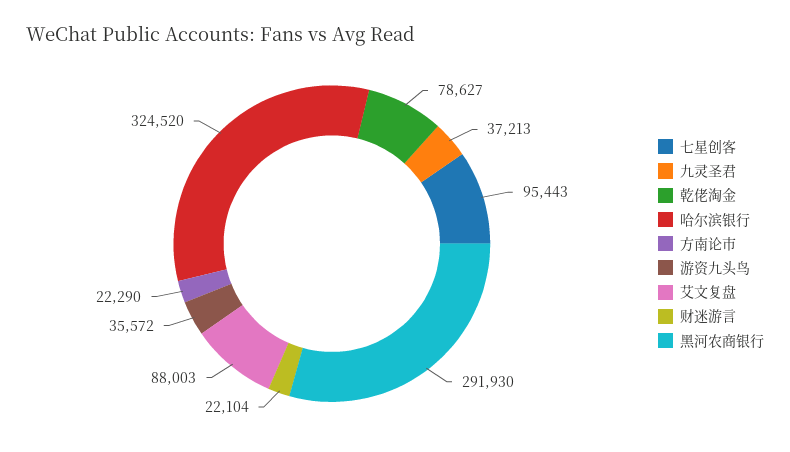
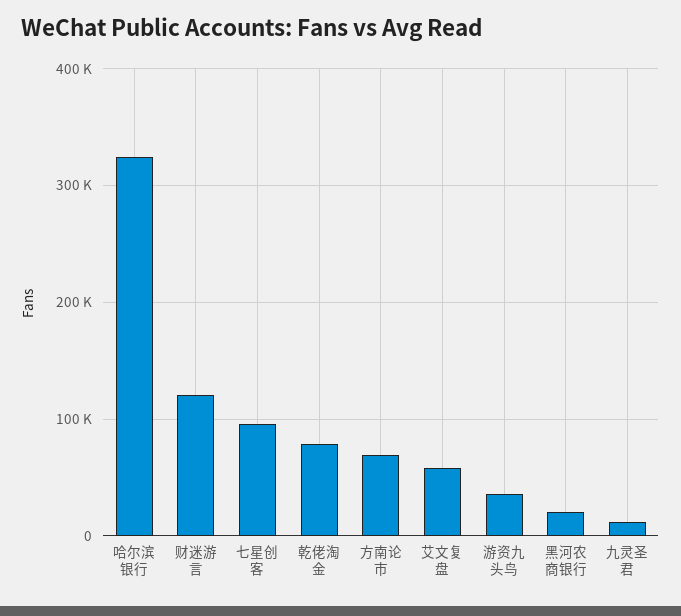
  {
    "七星创客": 95443,
-   "九灵圣君": 37213,
+   "九灵圣君": 10000,
    "乾佬淘金": 78627,
    "哈尔滨银行": 324520,
-   "方南论市": 22290,
+   "方南论市": 70000,
    "游资九头鸟": 35572,
-   "艾文复盘": 88003,
+   "艾文复盘": 60000,
-   "财迷游言": 22104,
+   "财迷游言": 120000,
-   "黑河农商银行": 291930
+   "黑河农商银行": 20000
  }

